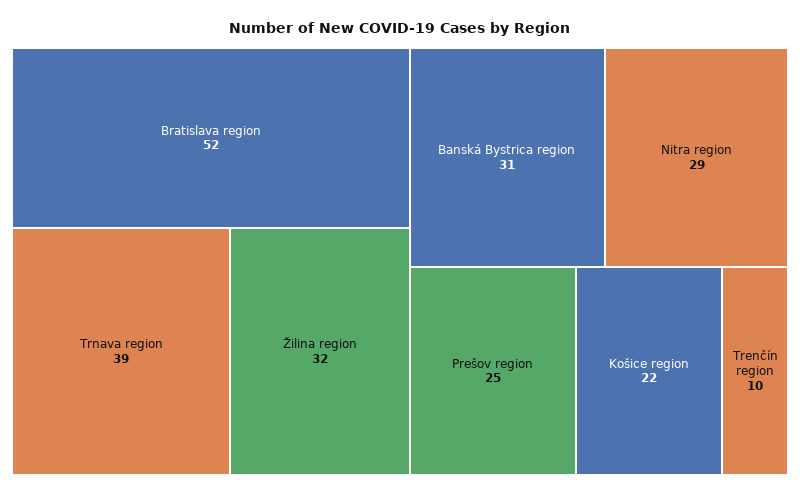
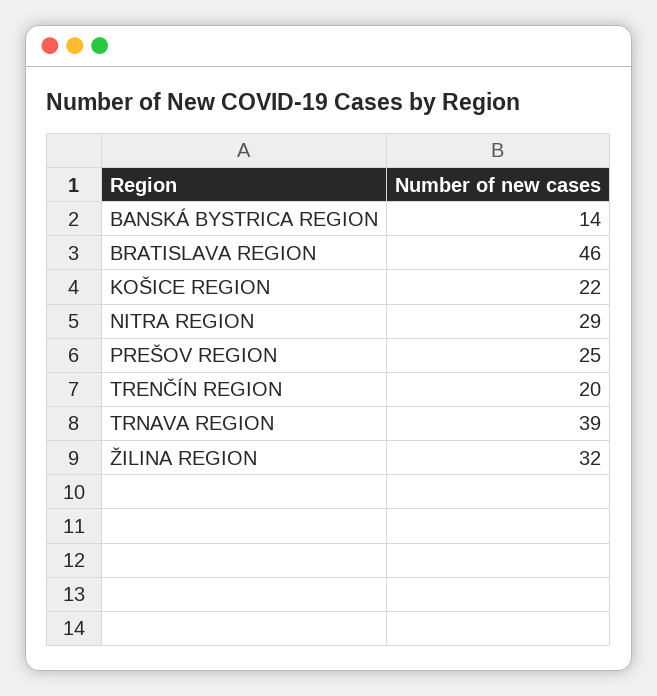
  {
-   "Bratislava region": 52,
+   "Bratislava region": 46,
    "Trnava region": 39,
    "Žilina region": 32,
-   "Banská Bystrica region": 31,
+   "Banská Bystrica region": 14,
    "Nitra region": 29,
    "Prešov region": 25,
    "Košice region": 22,
-   "Trenčín region": 10
+   "Trenčín region": 20
  }

